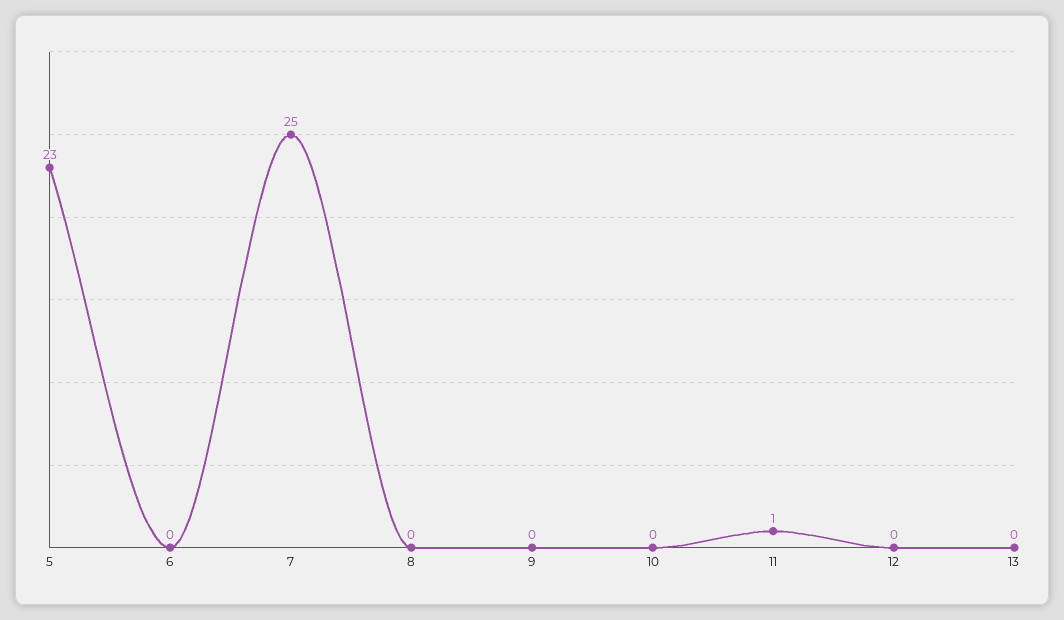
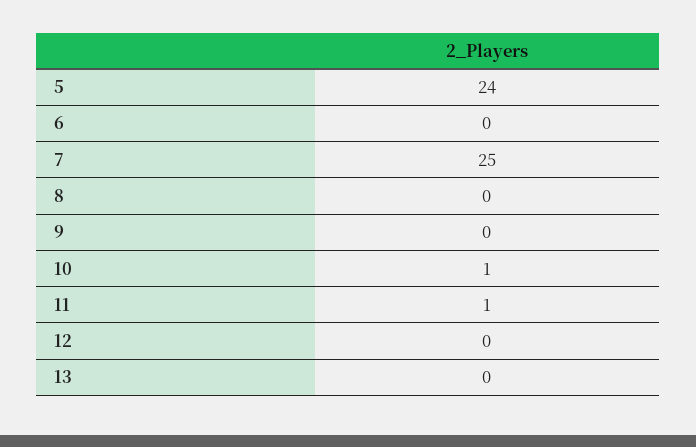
  {
-   "5": 23,
+   "5": 24,
    "6": 0,
    "7": 25,
    "8": 0,
    "9": 0,
-   "10": 0,
+   "10": 1,
    "11": 1,
    "12": 0,
    "13": 0
  }

